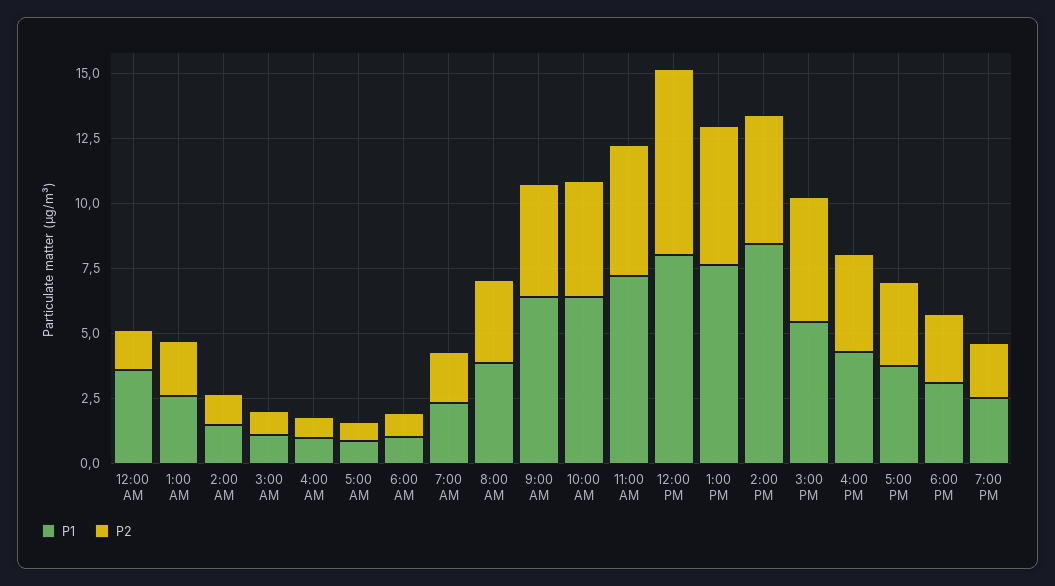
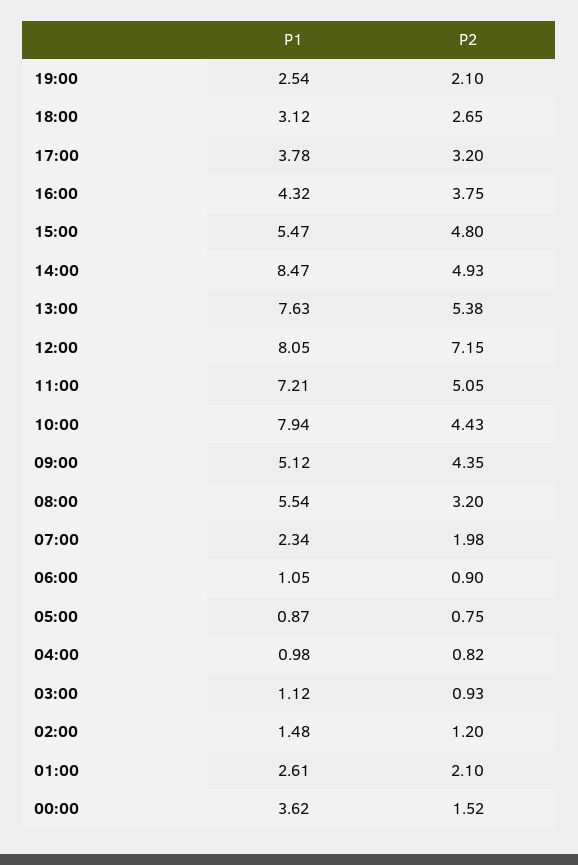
  {
    "P1": {
      "12:00 AM": 3.62,
      "1:00 AM": 2.61,
      "2:00 AM": 1.48,
      "3:00 AM": 1.12,
      "4:00 AM": 0.98,
      "5:00 AM": 0.87,
      "6:00 AM": 1.05,
      "7:00 AM": 2.34,
-     "8:00 AM": 4,
+     "8:00 AM": 5.54,
-     "9:00 AM": 6.5,
+     "9:00 AM": 5.12,
-     "10:00 AM": 6.5,
+     "10:00 AM": 7.94,
      "11:00 AM": 7.21,
      "12:00 PM": 8.05,
      "1:00 PM": 7.63,
      "2:00 PM": 8.47,
      "3:00 PM": 5.47,
      "4:00 PM": 4.32,
      "5:00 PM": 3.78,
      "6:00 PM": 3.12,
      "7:00 PM": 2.54
    },
    "P2": {
      "12:00 AM": 1.52,
      "1:00 AM": 2.1,
      "2:00 AM": 1.2,
      "3:00 AM": 0.93,
      "4:00 AM": 0.82,
      "5:00 AM": 0.75,
      "6:00 AM": 0.9,
      "7:00 AM": 1.98,
      "8:00 AM": 3.2,
      "9:00 AM": 4.35,
      "10:00 AM": 4.43,
      "11:00 AM": 5.05,
      "12:00 PM": 7.15,
      "1:00 PM": 5.38,
      "2:00 PM": 4.93,
      "3:00 PM": 4.8,
      "4:00 PM": 3.75,
      "5:00 PM": 3.2,
      "6:00 PM": 2.65,
      "7:00 PM": 2.1
    }
  }

